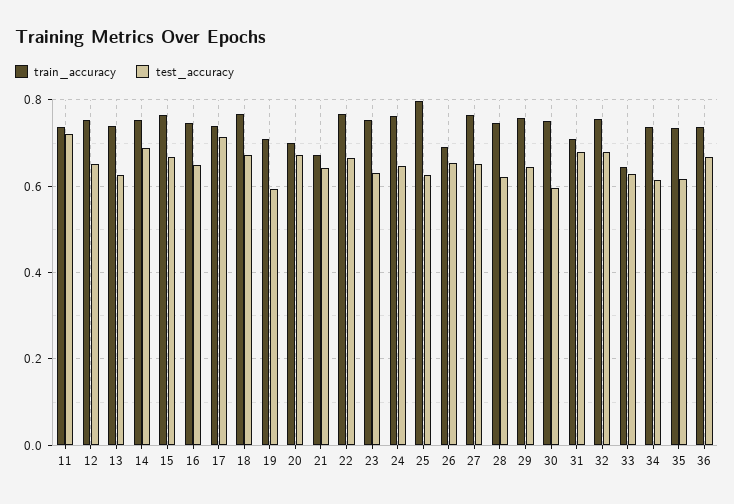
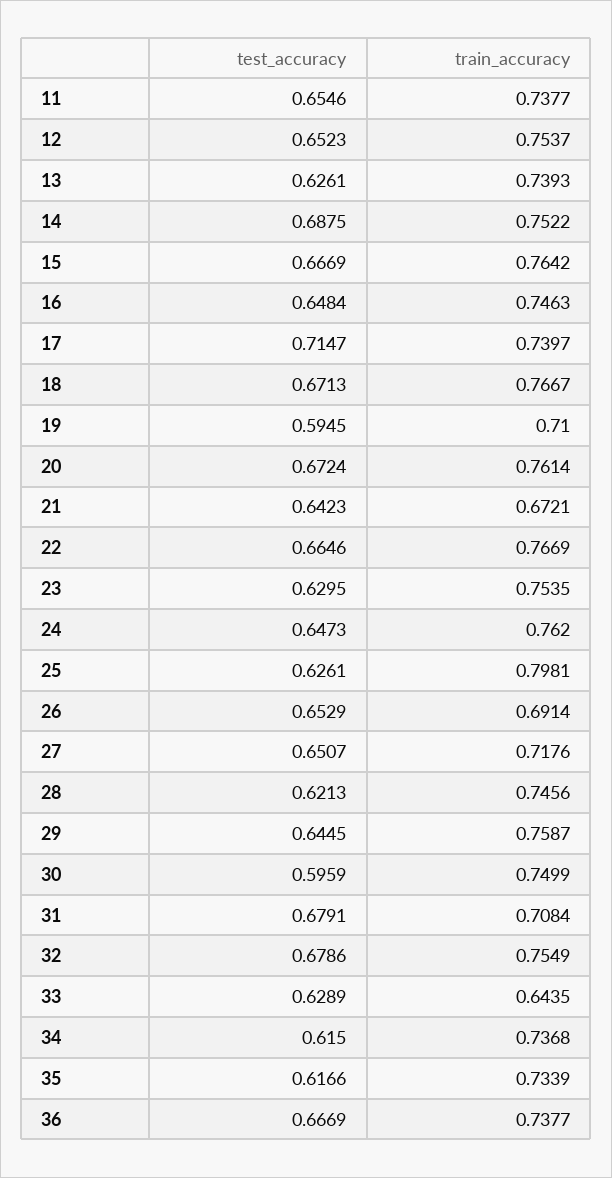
  {
    "train_accuracy": {
      "11": 0.7377,
      "12": 0.7537,
      "13": 0.7393,
      "14": 0.7522,
      "15": 0.7642,
      "16": 0.7463,
      "17": 0.7397,
      "18": 0.7667,
      "19": 0.71,
-     "20": 0.7,
+     "20": 0.7614,
      "21": 0.6721,
      "22": 0.7669,
      "23": 0.7535,
      "24": 0.762,
      "25": 0.7981,
      "26": 0.6914,
-     "27": 0.76,
+     "27": 0.7176,
      "28": 0.7456,
      "29": 0.7587,
      "30": 0.7499,
      "31": 0.7084,
      "32": 0.7549,
      "33": 0.6435,
      "34": 0.7368,
      "35": 0.7339,
      "36": 0.7377
    },
    "test_accuracy": {
-     "11": 0.72,
+     "11": 0.6546,
      "12": 0.6523,
      "13": 0.6261,
      "14": 0.6875,
      "15": 0.6669,
      "16": 0.6484,
      "17": 0.7147,
      "18": 0.6713,
      "19": 0.5945,
      "20": 0.6724,
      "21": 0.6423,
      "22": 0.6646,
      "23": 0.6295,
      "24": 0.6473,
      "25": 0.6261,
      "26": 0.6529,
      "27": 0.6507,
      "28": 0.6213,
      "29": 0.6445,
      "30": 0.5959,
      "31": 0.6791,
      "32": 0.6786,
      "33": 0.6289,
      "34": 0.615,
      "35": 0.6166,
      "36": 0.6669
    }
  }

